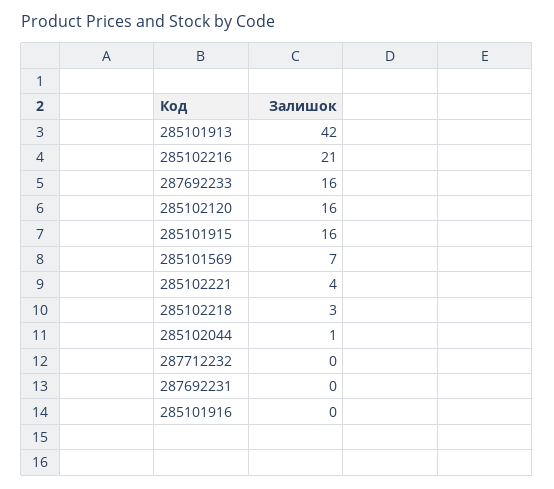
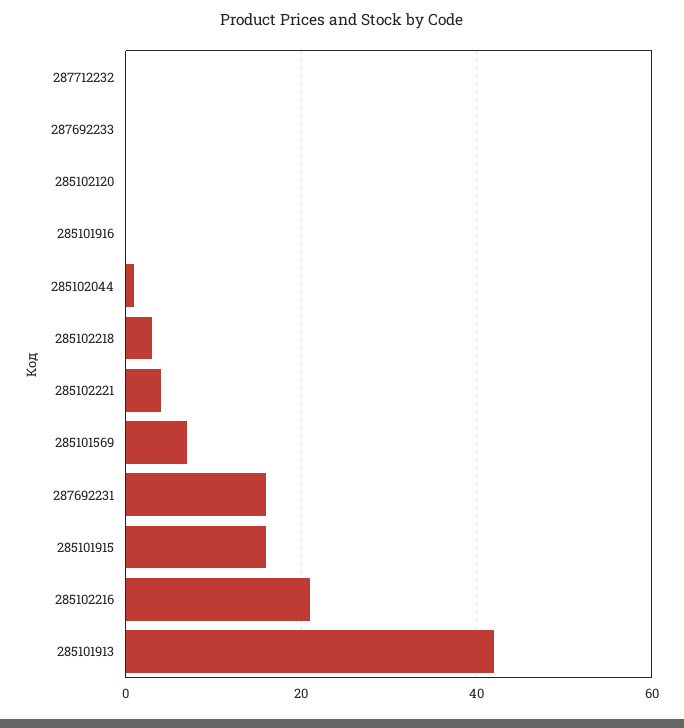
  {
    "285101913": 42,
    "285102216": 21,
-   "287692233": 16,
+   "287692233": 0,
-   "285102120": 16,
+   "285102120": 0,
    "285101915": 16,
    "285101569": 7,
    "285102221": 4,
    "285102218": 3,
    "285102044": 1,
    "287712232": 0,
-   "287692231": 0,
+   "287692231": 15,
    "285101916": 0
  }

